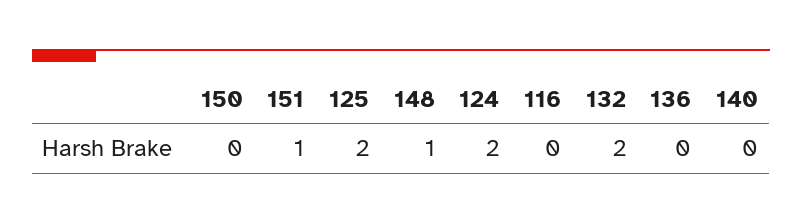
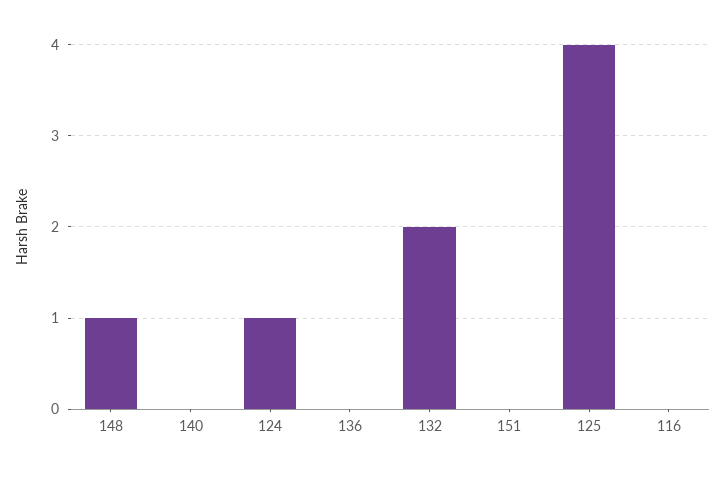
  {
-   "150": 0,
-   "151": 1,
+   "151": 0,
-   "125": 2,
+   "125": 4,
    "148": 1,
-   "124": 2,
+   "124": 1,
    "116": 0,
    "132": 2,
    "136": 0,
    "140": 0
  }

